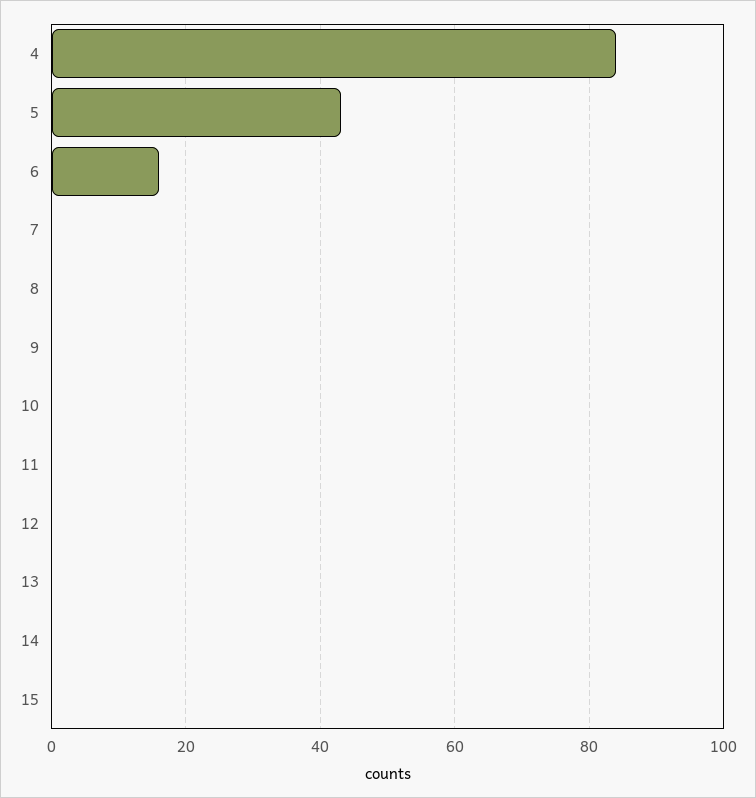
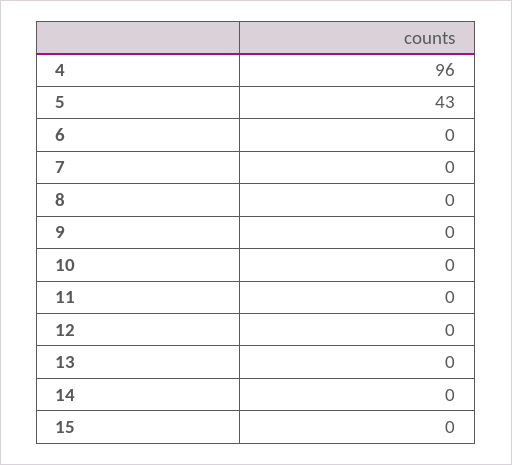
  {
-   "4": 85,
+   "4": 96,
    "5": 43,
-   "6": 15,
+   "6": 0,
    "7": 0,
    "8": 0,
    "9": 0,
    "10": 0,
    "11": 0,
    "12": 0,
    "13": 0,
    "14": 0,
    "15": 0
  }

